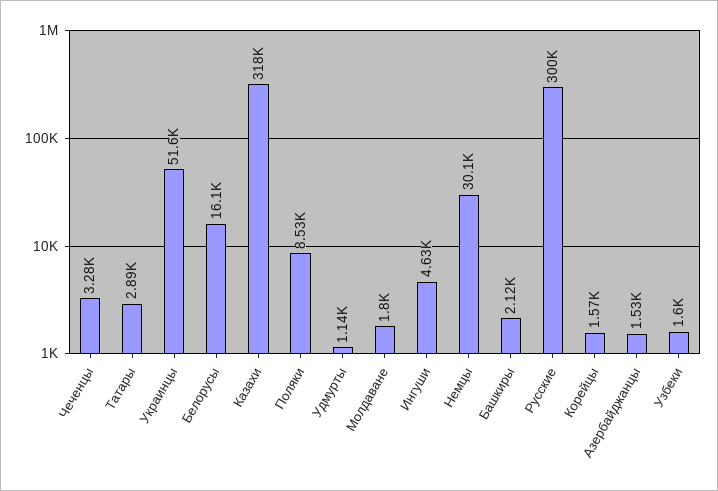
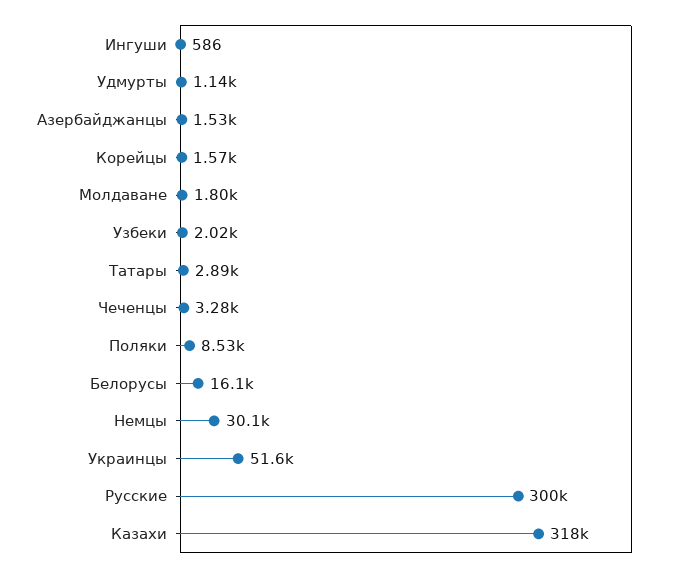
  {
    "Чеченцы": 3280,
    "Татары": 2890,
    "Украинцы": 51600,
    "Белорусы": 16100,
    "Казахи": 318000,
    "Поляки": 8530,
    "Удмурты": 1140,
    "Молдаване": 1800,
-   "Ингуши": 4630,
+   "Ингуши": 586,
    "Немцы": 30100,
-   "Башкиры": 2120,
    "Русские": 300000,
    "Корейцы": 1570,
    "Азербайджанцы": 1530,
-   "Узбеки": 1600
+   "Узбеки": 2020
  }

